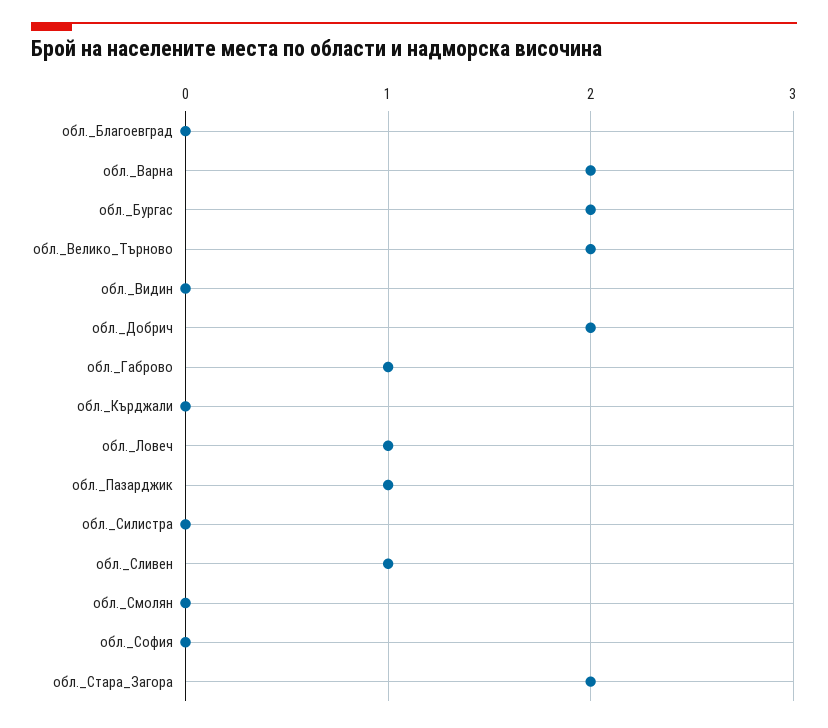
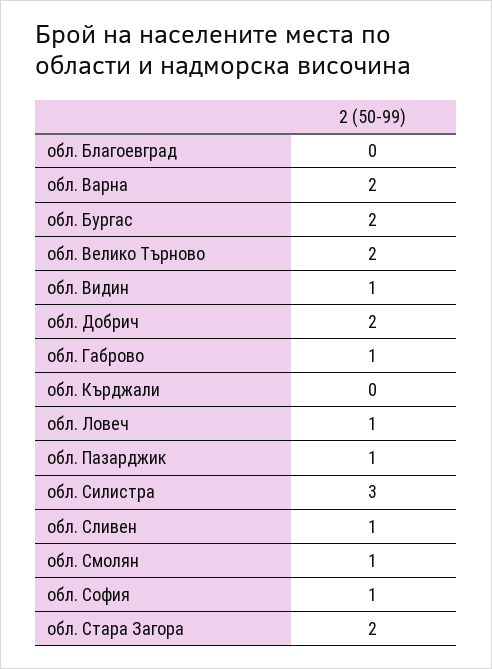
  {
    "обл._Благоевград": 0,
    "обл._Варна": 2,
    "обл._Бургас": 2,
    "обл._Велико_Търново": 2,
-   "обл._Видин": 0,
+   "обл._Видин": 1,
    "обл._Добрич": 2,
    "обл._Габрово": 1,
    "обл._Кърджали": 0,
    "обл._Ловеч": 1,
    "обл._Пазарджик": 1,
-   "обл._Силистра": 0,
+   "обл._Силистра": 3,
    "обл._Сливен": 1,
-   "обл._Смолян": 0,
+   "обл._Смолян": 1,
-   "обл._София": 0,
+   "обл._София": 1,
    "обл._Стара_Загора": 2
  }

